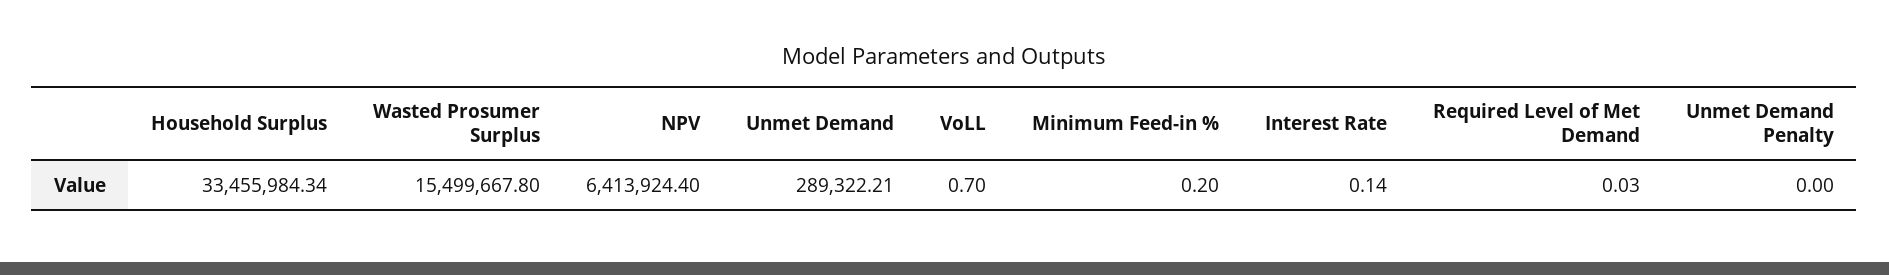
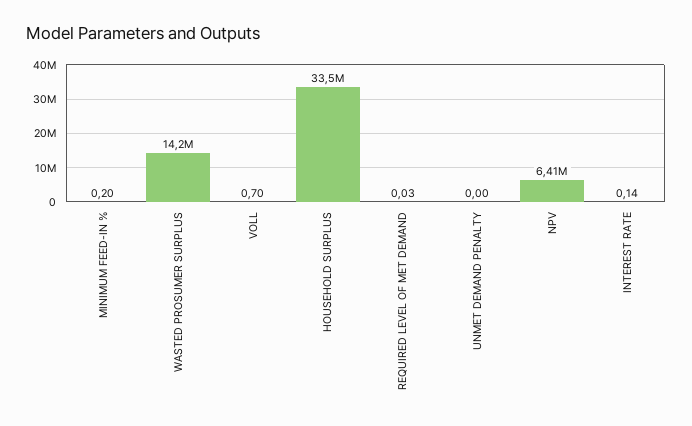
  {
    "Household Surplus": 33455984.34,
-   "Wasted Prosumer Surplus": 15499667.8,
+   "Wasted Prosumer Surplus": 14200000,
    "NPV": 6413924.4,
-   "Unmet Demand": 289322.21,
    "VoLL": 0.7,
    "Minimum Feed-in %": 0.2,
    "Interest Rate": 0.14,
    "Required Level of Met Demand": 0.03,
    "Unmet Demand Penalty": 0
  }

